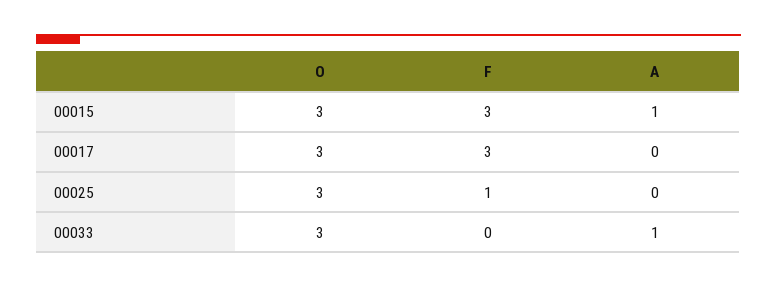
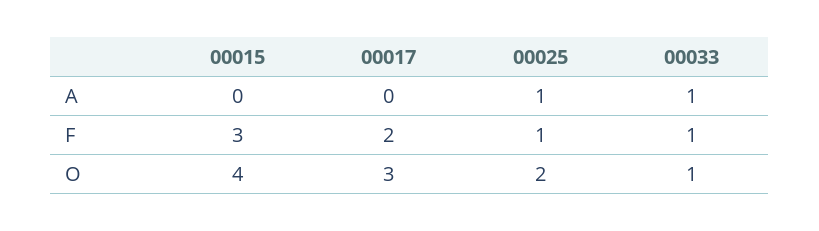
  {
    "O": {
-     "00015": 3,
+     "00015": 4,
      "00017": 3,
-     "00025": 3,
+     "00025": 2,
-     "00033": 3
+     "00033": 1
    },
    "F": {
      "00015": 3,
-     "00017": 3,
+     "00017": 2,
      "00025": 1,
-     "00033": 0
+     "00033": 1
    },
    "A": {
-     "00015": 1,
+     "00015": 0,
      "00017": 0,
-     "00025": 0,
+     "00025": 1,
      "00033": 1
    }
  }

